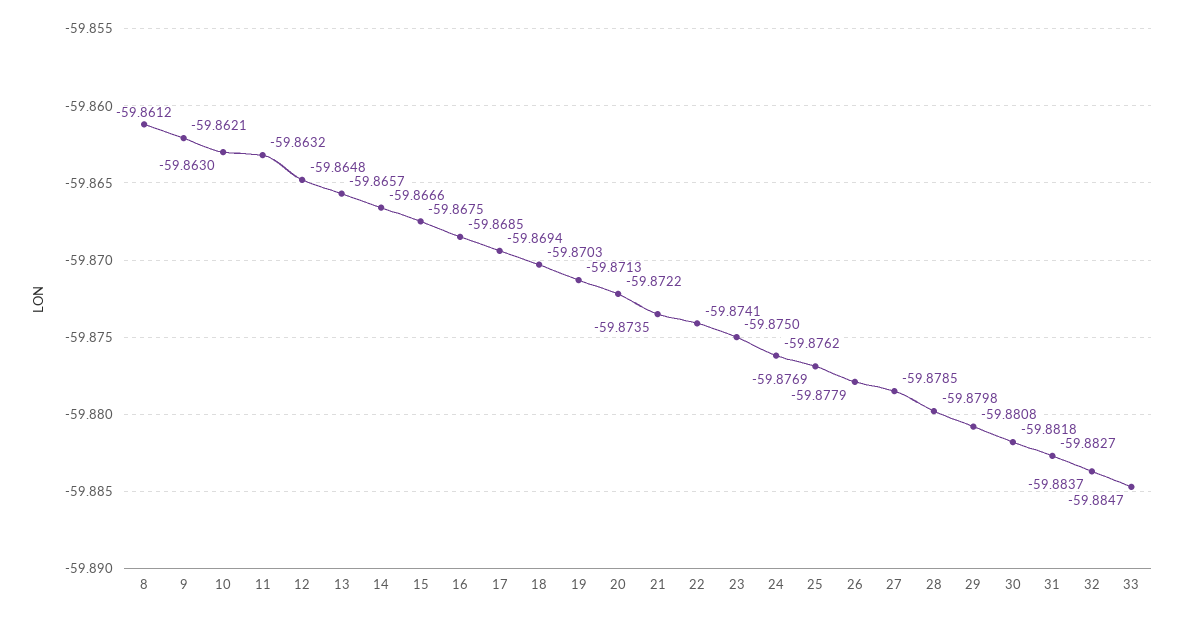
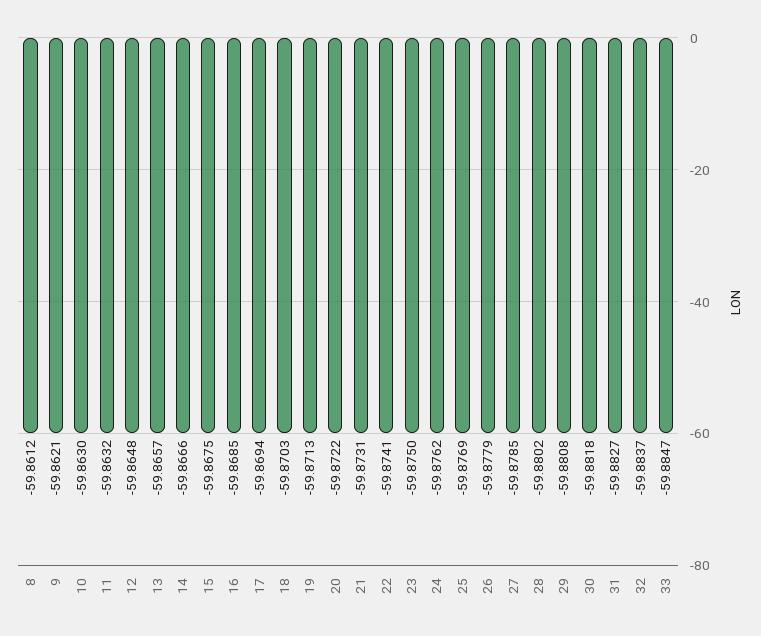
  {
    "8": -59.8612,
    "9": -59.8621,
    "10": -59.863,
    "11": -59.8632,
    "12": -59.8648,
    "13": -59.8657,
    "14": -59.8666,
    "15": -59.8675,
    "16": -59.8685,
    "17": -59.8694,
    "18": -59.8703,
    "19": -59.8713,
    "20": -59.8722,
-   "21": -59.8735,
+   "21": -59.8731,
    "22": -59.8741,
    "23": -59.875,
    "24": -59.8762,
    "25": -59.8769,
    "26": -59.8779,
    "27": -59.8785,
-   "28": -59.8798,
+   "28": -59.8802,
    "29": -59.8808,
    "30": -59.8818,
    "31": -59.8827,
    "32": -59.8837,
    "33": -59.8847
  }

